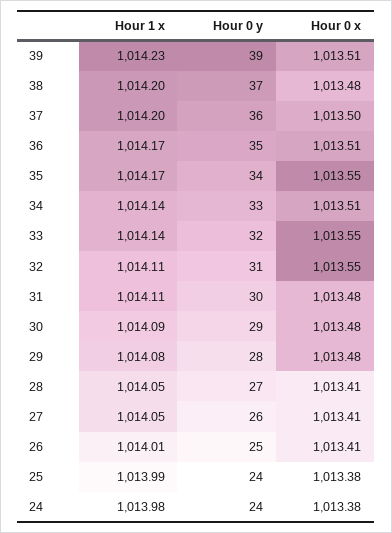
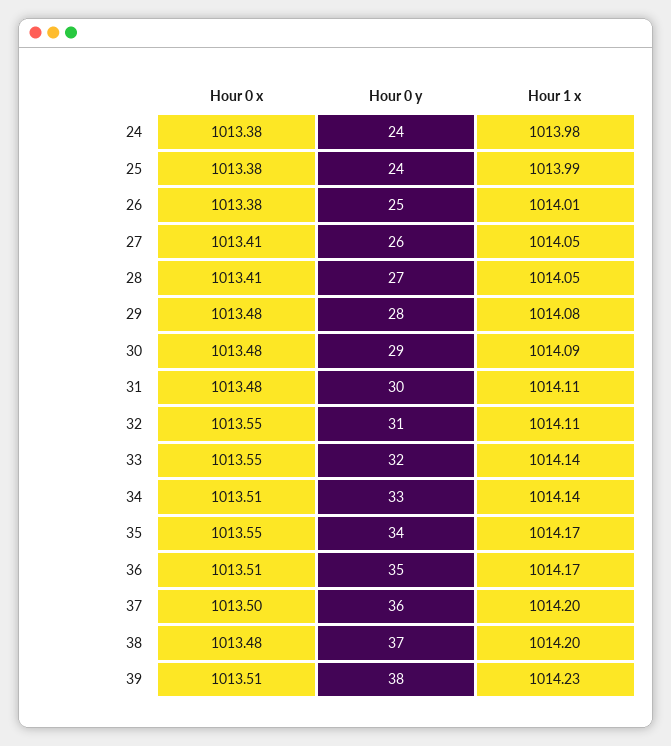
  {
    "Hour 1 x": {
      "39": 1014.23,
      "38": 1014.2,
      "37": 1014.2,
      "36": 1014.17,
      "35": 1014.17,
      "34": 1014.14,
      "33": 1014.14,
      "32": 1014.11,
      "31": 1014.11,
      "30": 1014.09,
      "29": 1014.08,
      "28": 1014.05,
      "27": 1014.05,
      "26": 1014.01,
      "25": 1013.99,
      "24": 1013.98
    },
    "Hour 0 y": {
-     "39": 39,
+     "39": 38,
      "38": 37,
      "37": 36,
      "36": 35,
      "35": 34,
      "34": 33,
      "33": 32,
      "32": 31,
      "31": 30,
      "30": 29,
      "29": 28,
      "28": 27,
      "27": 26,
      "26": 25,
      "25": 24,
      "24": 24
    },
    "Hour 0 x": {
      "39": 1013.51,
      "38": 1013.48,
      "37": 1013.5,
      "36": 1013.51,
      "35": 1013.55,
      "34": 1013.51,
      "33": 1013.55,
      "32": 1013.55,
      "31": 1013.48,
      "30": 1013.48,
      "29": 1013.48,
      "28": 1013.41,
      "27": 1013.41,
-     "26": 1013.41,
+     "26": 1013.38,
      "25": 1013.38,
      "24": 1013.38
    }
  }

